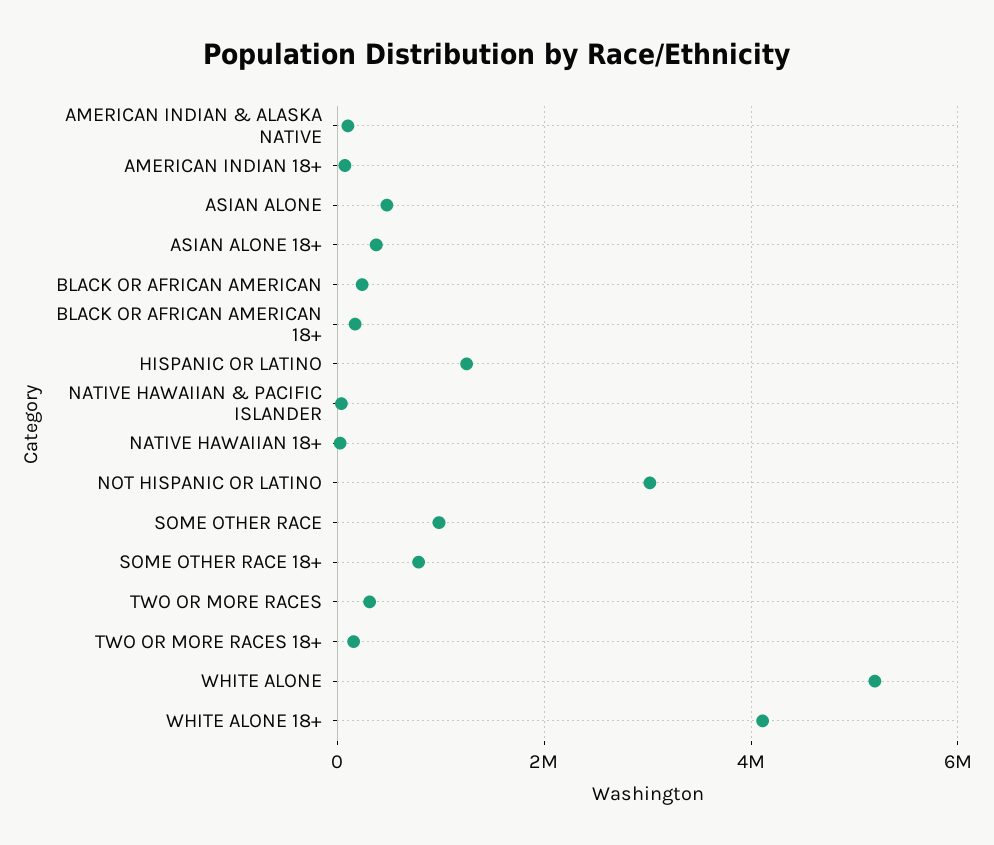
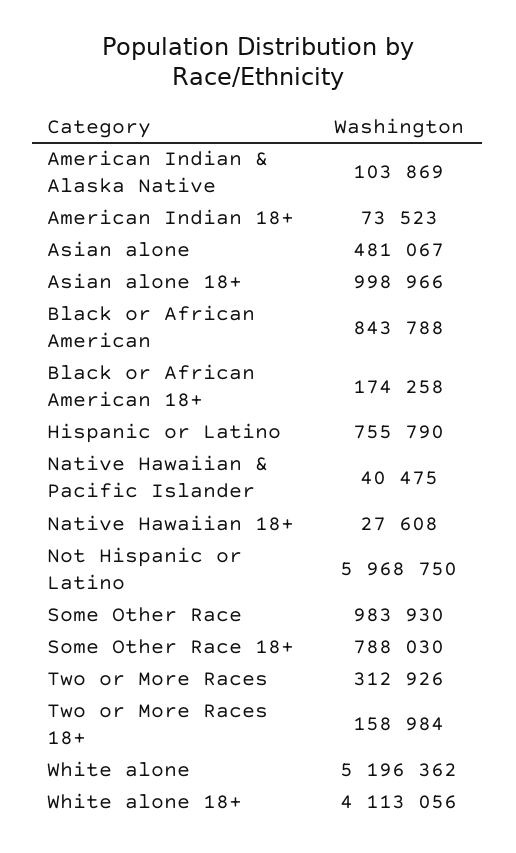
  {
    "AMERICAN INDIAN & ALASKA NATIVE": 103869,
    "AMERICAN INDIAN 18+": 73523,
    "ASIAN ALONE": 481067,
-   "ASIAN ALONE 18+": 400000,
+   "ASIAN ALONE 18+": 998966,
-   "BLACK OR AFRICAN AMERICAN": 200000,
+   "BLACK OR AFRICAN AMERICAN": 843788,
    "BLACK OR AFRICAN AMERICAN 18+": 174258,
-   "HISPANIC OR LATINO": 1200000,
+   "HISPANIC OR LATINO": 755790,
    "NATIVE HAWAIIAN & PACIFIC ISLANDER": 40475,
    "NATIVE HAWAIIAN 18+": 27608,
-   "NOT HISPANIC OR LATINO": 3000000,
+   "NOT HISPANIC OR LATINO": 5968750,
    "SOME OTHER RACE": 983930,
    "SOME OTHER RACE 18+": 788030,
    "TWO OR MORE RACES": 312926,
    "TWO OR MORE RACES 18+": 158984,
    "WHITE ALONE": 5196362,
    "WHITE ALONE 18+": 4113056
  }

